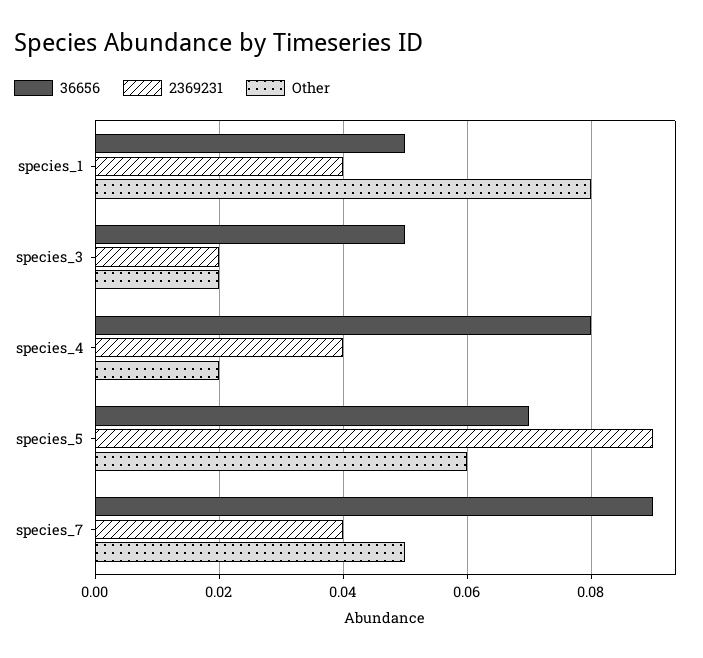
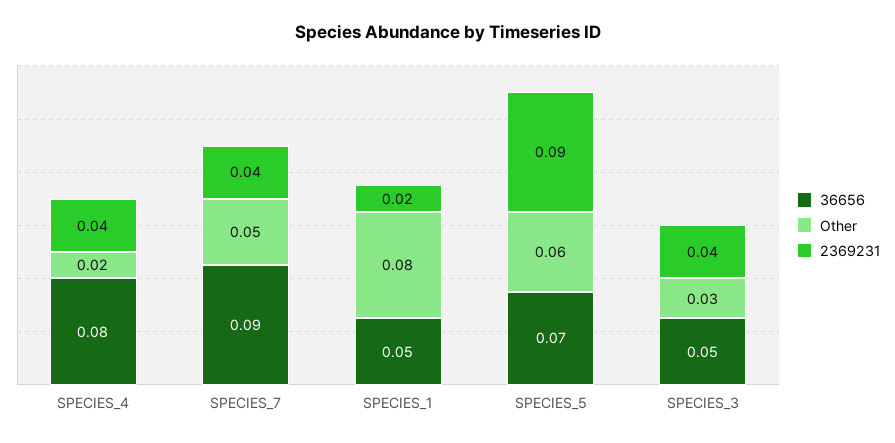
  {
    "36656": {
      "species_1": 0.05,
      "species_3": 0.05,
      "species_4": 0.08,
      "species_5": 0.07,
      "species_7": 0.09
    },
    "2369231": {
-     "species_1": 0.04,
+     "species_1": 0.02,
-     "species_3": 0.02,
+     "species_3": 0.04,
      "species_4": 0.04,
      "species_5": 0.09,
      "species_7": 0.04
    },
    "Other": {
      "species_1": 0.08,
-     "species_3": 0.02,
+     "species_3": 0.03,
      "species_4": 0.02,
      "species_5": 0.06,
      "species_7": 0.05
    }
  }

